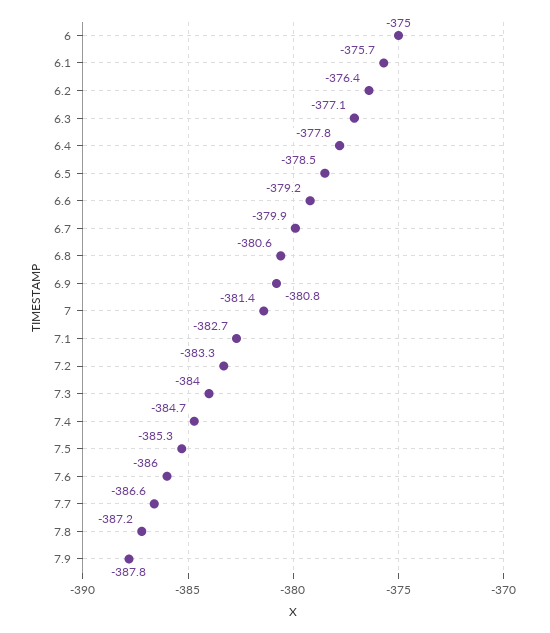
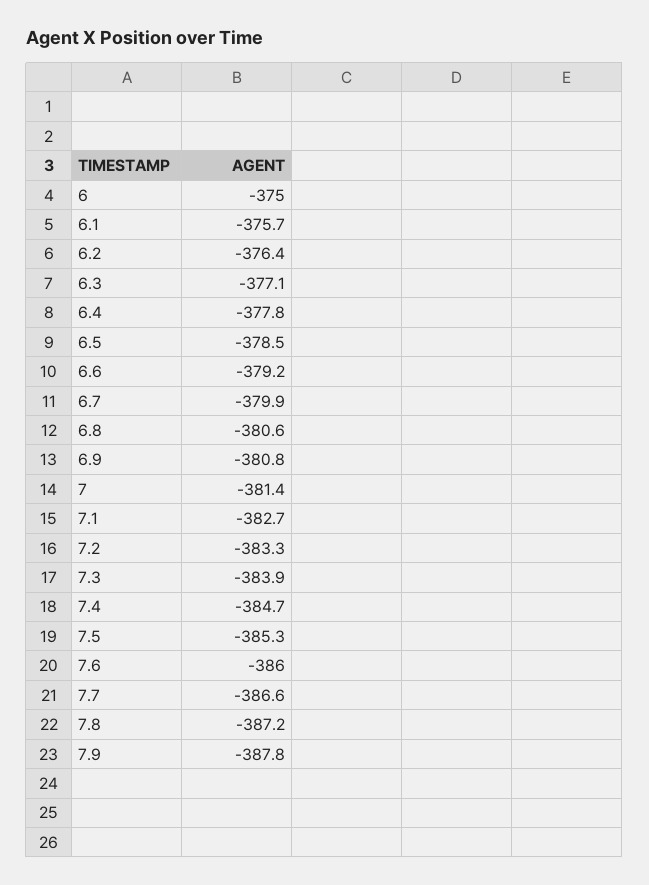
  {
    "6": -375,
    "6.1": -375.7,
    "6.2": -376.4,
    "6.3": -377.1,
    "6.4": -377.8,
    "6.5": -378.5,
    "6.6": -379.2,
    "6.7": -379.9,
    "6.8": -380.6,
    "6.9": -380.8,
    "7": -381.4,
    "7.1": -382.7,
    "7.2": -383.3,
-   "7.3": -384,
+   "7.3": -383.9,
    "7.4": -384.7,
    "7.5": -385.3,
    "7.6": -386,
    "7.7": -386.6,
    "7.8": -387.2,
    "7.9": -387.8
  }

